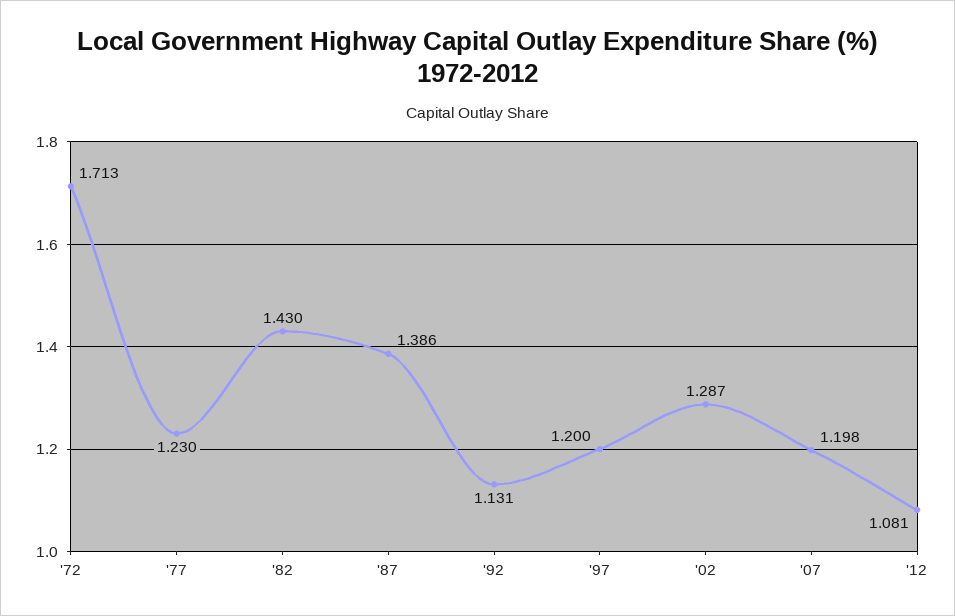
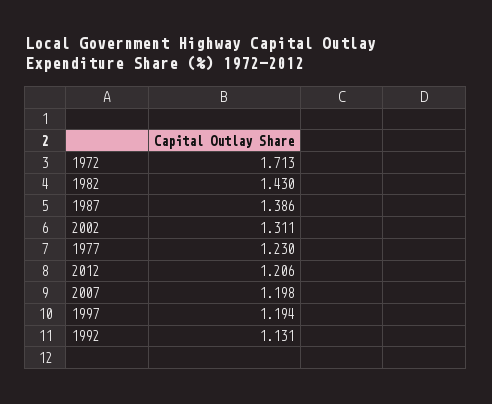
  {
    "'72": 1.713,
    "'77": 1.23,
    "'82": 1.43,
    "'87": 1.386,
    "'92": 1.131,
-   "'97": 1.2,
+   "'97": 1.194,
-   "'02": 1.287,
+   "'02": 1.311,
    "'07": 1.198,
-   "'12": 1.081
+   "'12": 1.206
  }

